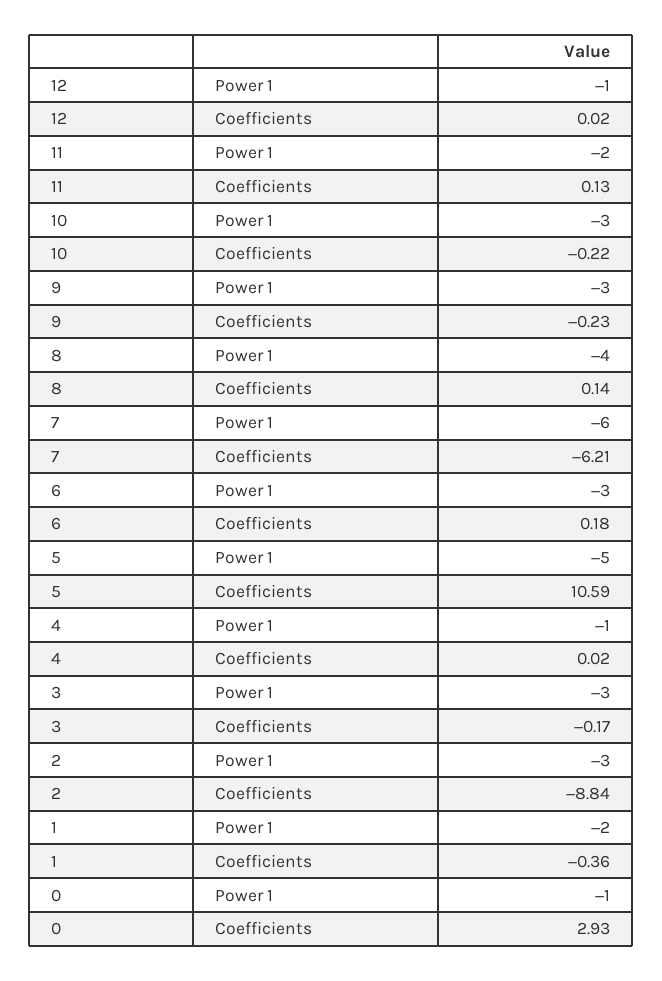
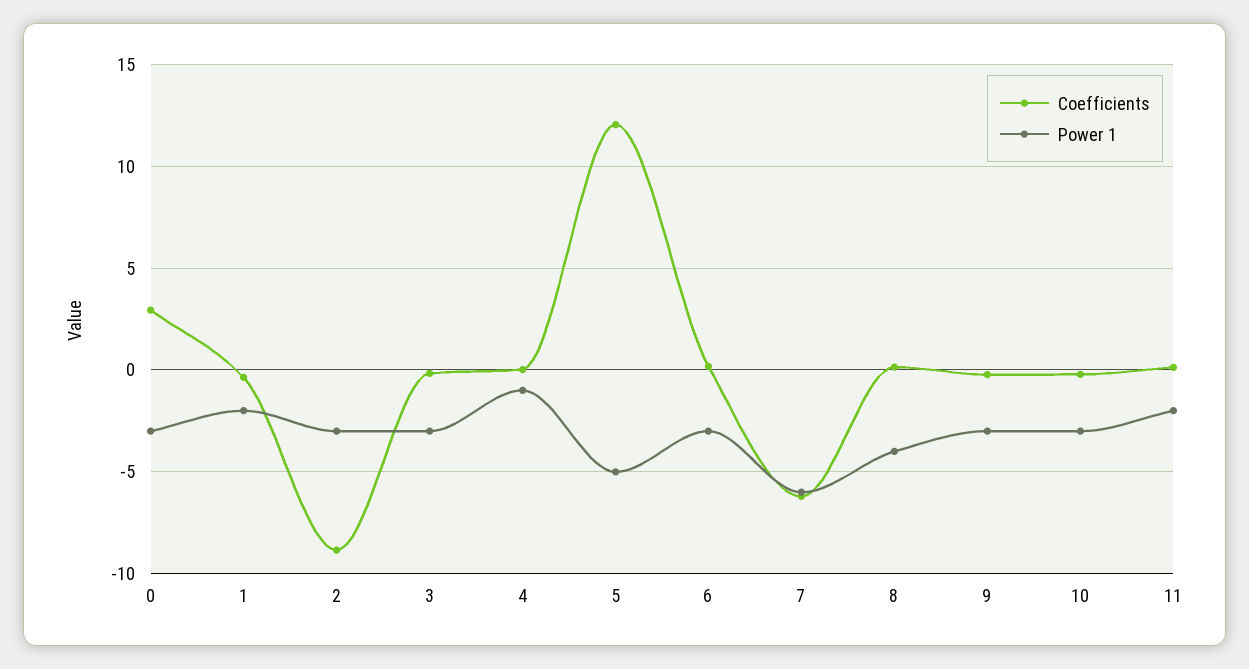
  {
    "Power 1": {
-     "12": -1,
      "11": -2,
      "10": -3,
      "9": -3,
      "8": -4,
      "7": -6,
      "6": -3,
      "5": -5,
      "4": -1,
      "3": -3,
      "2": -3,
      "1": -2,
-     "0": -1
+     "0": -3
    },
    "Coefficients": {
-     "12": 0.02,
      "11": 0.13,
      "10": -0.22,
      "9": -0.23,
      "8": 0.14,
      "7": -6.21,
      "6": 0.18,
-     "5": 10.59,
+     "5": 12,
      "4": 0.02,
      "3": -0.17,
      "2": -8.84,
      "1": -0.36,
      "0": 2.93
    }
  }

